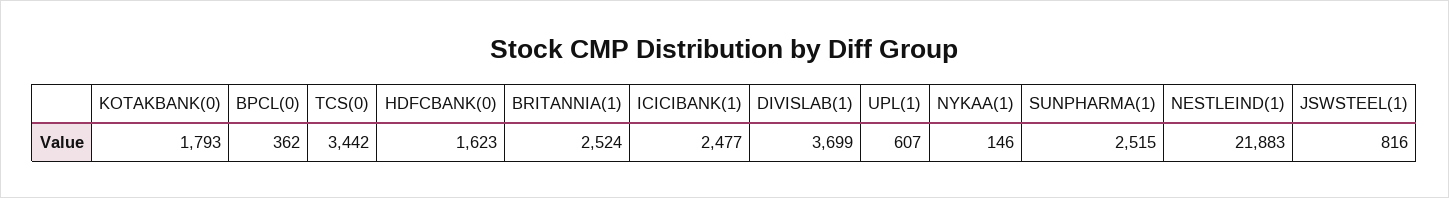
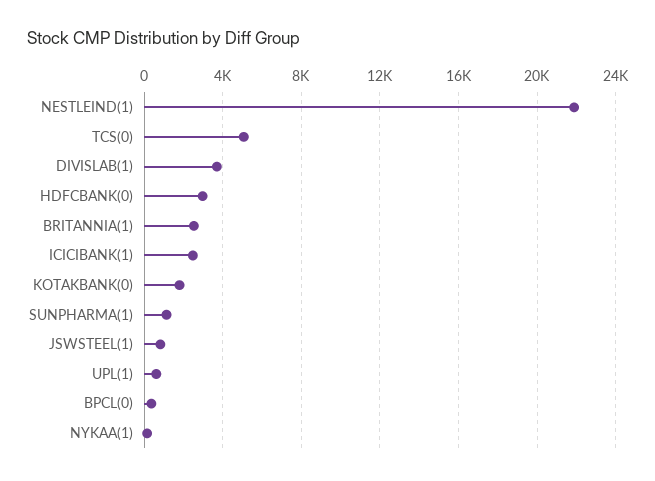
  {
    "KOTAKBANK(0)": 1793,
    "BPCL(0)": 362,
-   "TCS(0)": 3442,
+   "TCS(0)": 5000,
-   "HDFCBANK(0)": 1623,
+   "HDFCBANK(0)": 3000,
    "BRITANNIA(1)": 2524,
    "ICICIBANK(1)": 2477,
    "DIVISLAB(1)": 3699,
    "UPL(1)": 607,
    "NYKAA(1)": 146,
-   "SUNPHARMA(1)": 2515,
+   "SUNPHARMA(1)": 1000,
    "NESTLEIND(1)": 21883,
    "JSWSTEEL(1)": 816
  }

